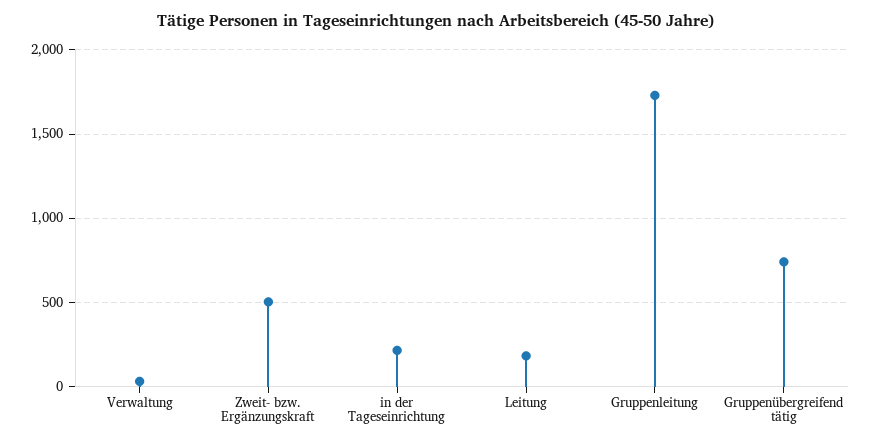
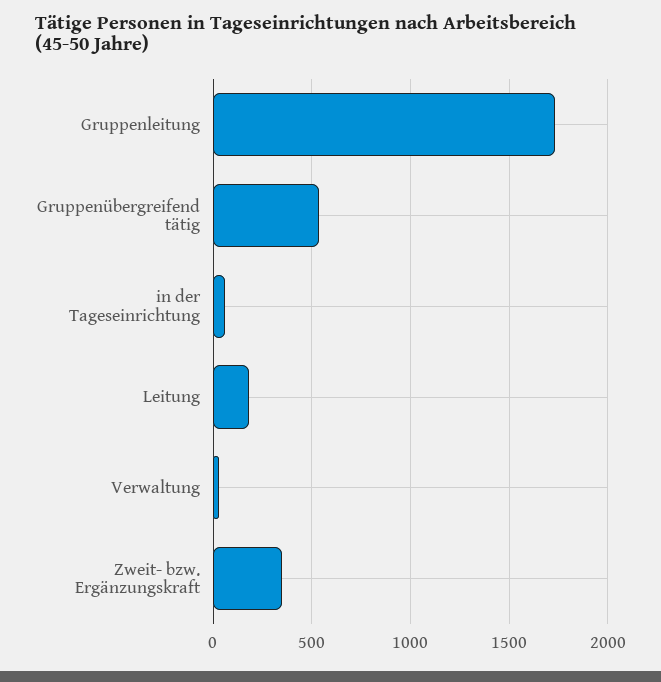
  {
    "Verwaltung": 50,
-   "Zweit- bzw. Ergänzungskraft": 500,
+   "Zweit- bzw. Ergänzungskraft": 350,
-   "in der Tageseinrichtung": 200,
+   "in der Tageseinrichtung": 50,
    "Leitung": 200,
    "Gruppenleitung": 1750,
-   "Gruppenübergreifend tätig": 750
+   "Gruppenübergreifend tätig": 550
  }

